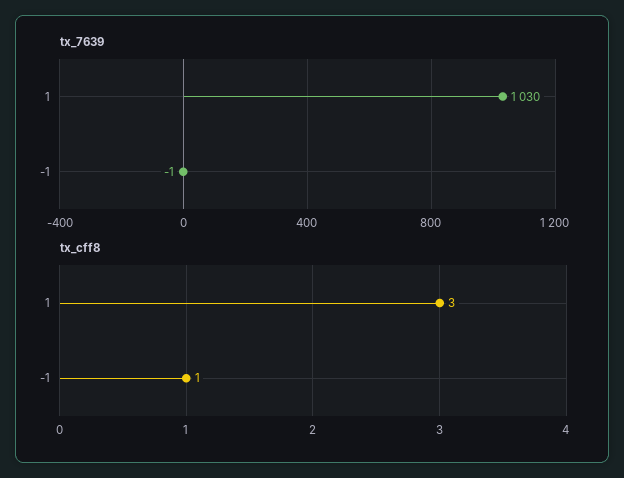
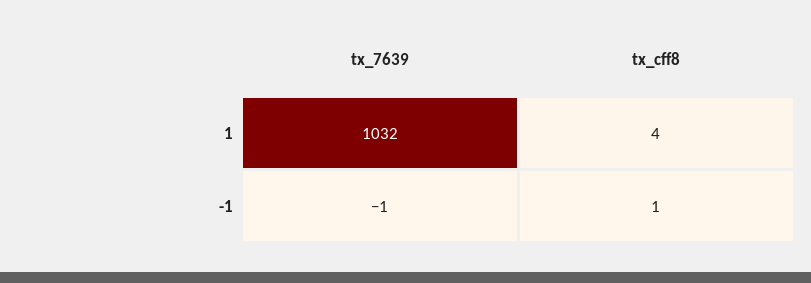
  {
    "tx_7639": {
-     "1": 1030,
+     "1": 1032,
      "-1": -1
    },
    "tx_cff8": {
-     "1": 3,
+     "1": 4,
      "-1": 1
    }
  }

